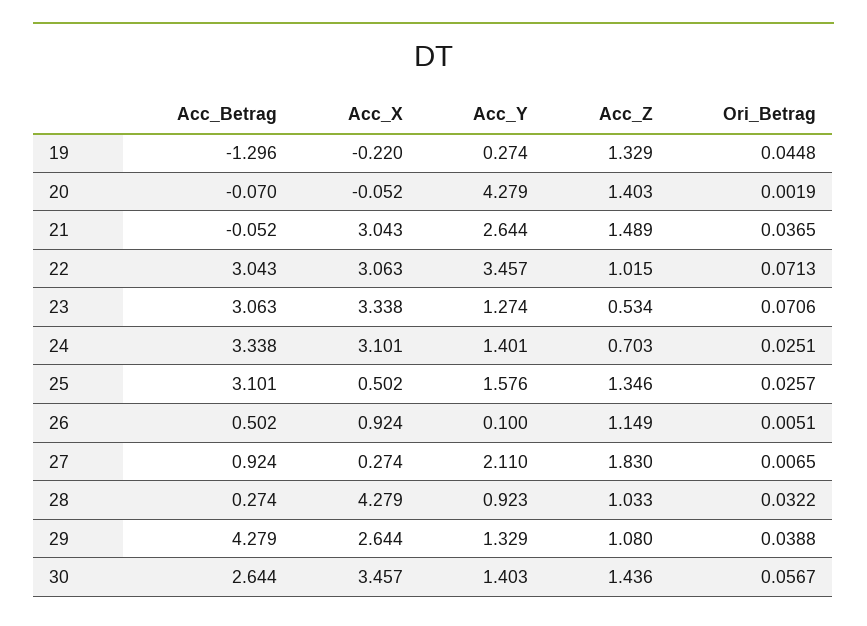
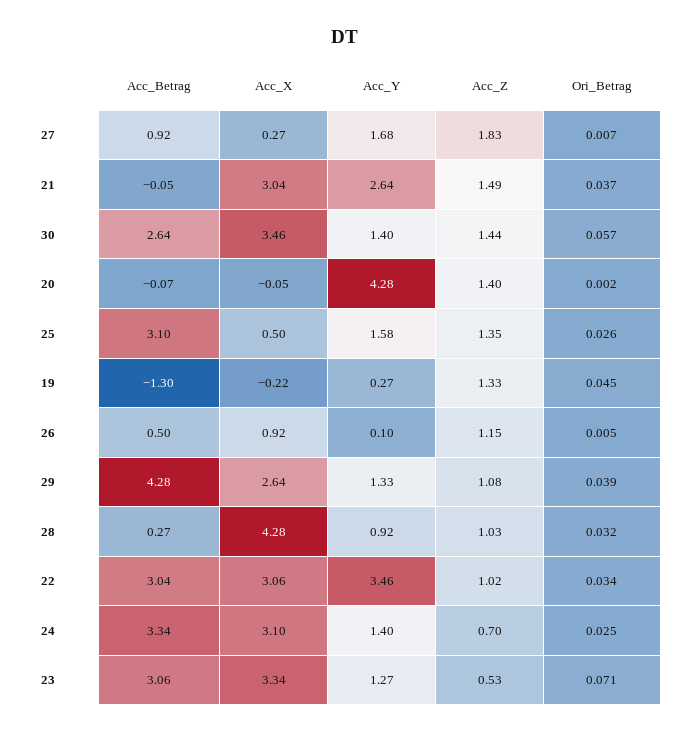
  {
    "Acc_Betrag": {
      "19": -1.296,
      "20": -0.07,
      "21": -0.052,
      "22": 3.043,
      "23": 3.063,
      "24": 3.338,
      "25": 3.101,
      "26": 0.502,
      "27": 0.924,
      "28": 0.274,
      "29": 4.279,
      "30": 2.644
    },
    "Acc_X": {
      "19": -0.22,
      "20": -0.052,
      "21": 3.043,
      "22": 3.063,
      "23": 3.338,
      "24": 3.101,
      "25": 0.502,
      "26": 0.924,
      "27": 0.274,
      "28": 4.279,
      "29": 2.644,
      "30": 3.457
    },
    "Acc_Y": {
      "19": 0.274,
      "20": 4.279,
      "21": 2.644,
      "22": 3.457,
      "23": 1.274,
      "24": 1.401,
      "25": 1.576,
      "26": 0.1,
-     "27": 2.11,
+     "27": 1.68,
      "28": 0.923,
      "29": 1.329,
      "30": 1.403
    },
    "Acc_Z": {
      "19": 1.329,
      "20": 1.403,
      "21": 1.489,
      "22": 1.015,
      "23": 0.534,
      "24": 0.703,
      "25": 1.346,
      "26": 1.149,
      "27": 1.83,
      "28": 1.033,
      "29": 1.08,
      "30": 1.436
    },
    "Ori_Betrag": {
      "19": 0.0448,
      "20": 0.0019,
      "21": 0.0365,
-     "22": 0.0713,
+     "22": 0.034,
      "23": 0.0706,
      "24": 0.0251,
      "25": 0.0257,
      "26": 0.0051,
      "27": 0.0065,
      "28": 0.0322,
      "29": 0.0388,
      "30": 0.0567
    }
  }

